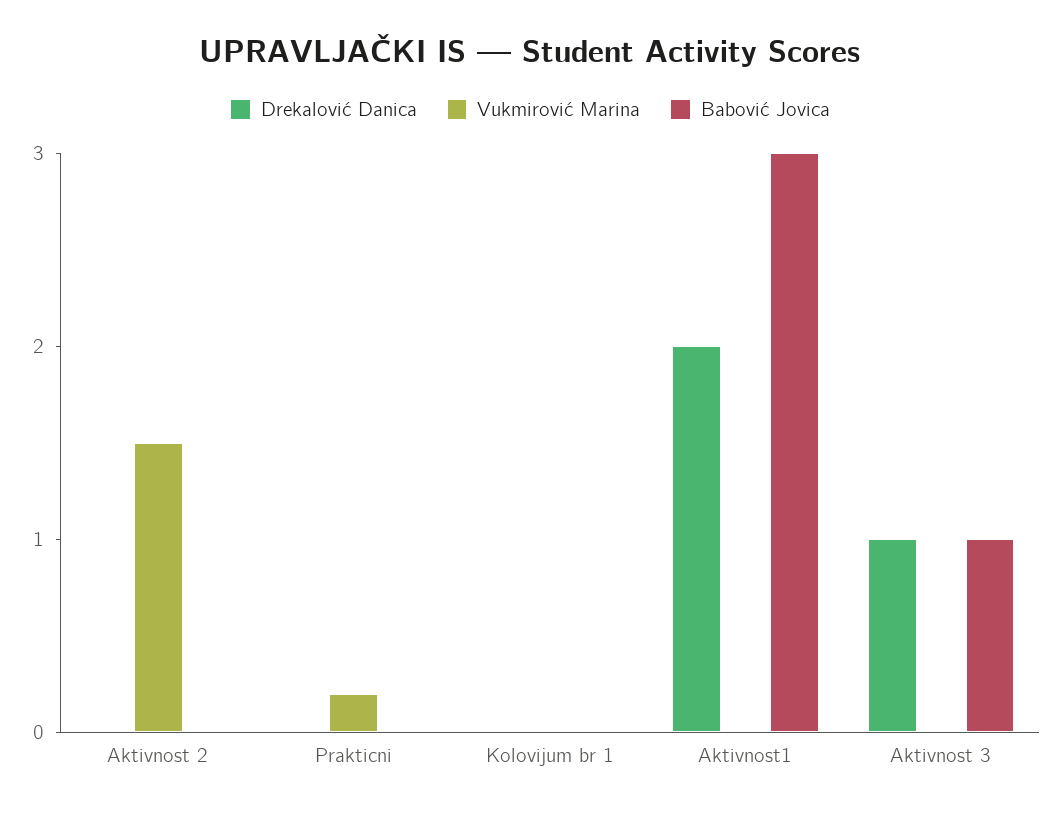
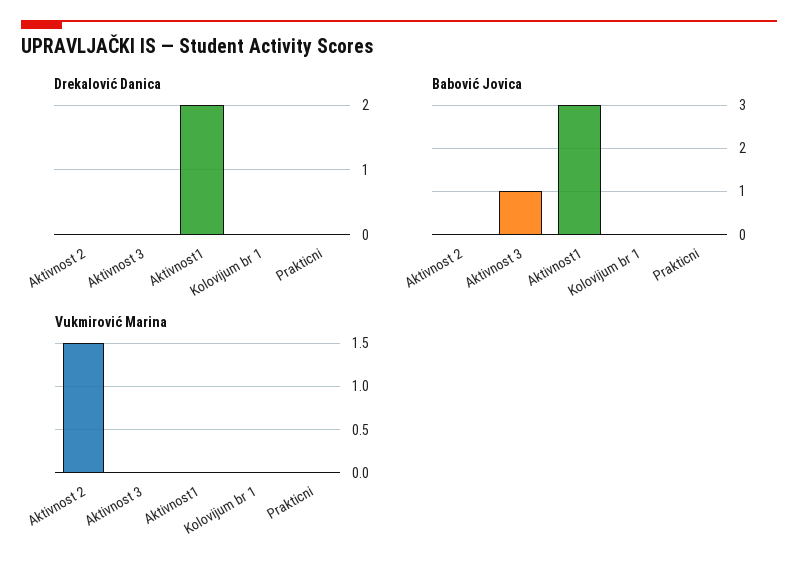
  {
    "Drekalović Danica": {
      "Aktivnost 2": 0,
      "Prakticni": 0,
      "Kolovijum br 1": 0,
      "Aktivnost1": 2,
-     "Aktivnost 3": 1
+     "Aktivnost 3": 0
    },
    "Vukmirović Marina": {
      "Aktivnost 2": 1.5,
-     "Prakticni": 0.2,
+     "Prakticni": 0,
      "Kolovijum br 1": 0,
      "Aktivnost1": 0,
      "Aktivnost 3": 0
    },
    "Babović Jovica": {
      "Aktivnost 2": 0,
      "Prakticni": 0,
      "Kolovijum br 1": 0,
      "Aktivnost1": 3,
      "Aktivnost 3": 1
    }
  }

